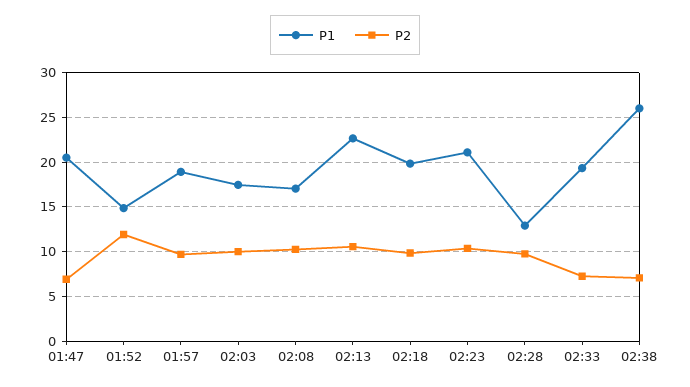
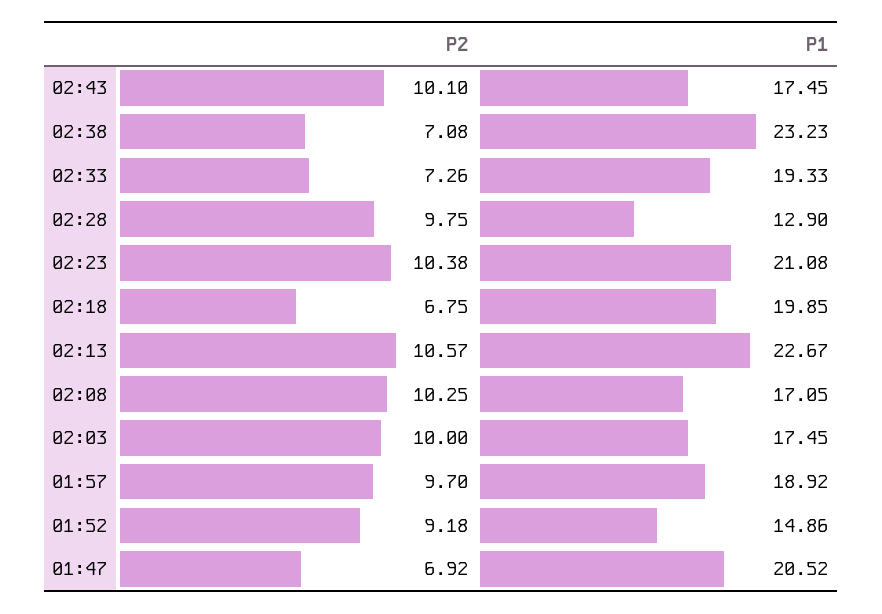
  {
    "P1": {
      "01:47": 20.52,
      "01:52": 14.86,
      "01:57": 18.92,
      "02:03": 17.45,
      "02:08": 17.05,
      "02:13": 22.67,
      "02:18": 19.85,
      "02:23": 21.08,
      "02:28": 12.9,
      "02:33": 19.33,
-     "02:38": 26
+     "02:38": 23.23,
+     "02:43": 17.45
    },
    "P2": {
      "01:47": 6.92,
-     "01:52": 12,
+     "01:52": 9.18,
      "01:57": 9.7,
      "02:03": 10,
      "02:08": 10.25,
      "02:13": 10.57,
-     "02:18": 10,
+     "02:18": 6.75,
      "02:23": 10.38,
      "02:28": 9.75,
      "02:33": 7.26,
-     "02:38": 7.08
+     "02:38": 7.08,
+     "02:43": 10.1
    }
  }

